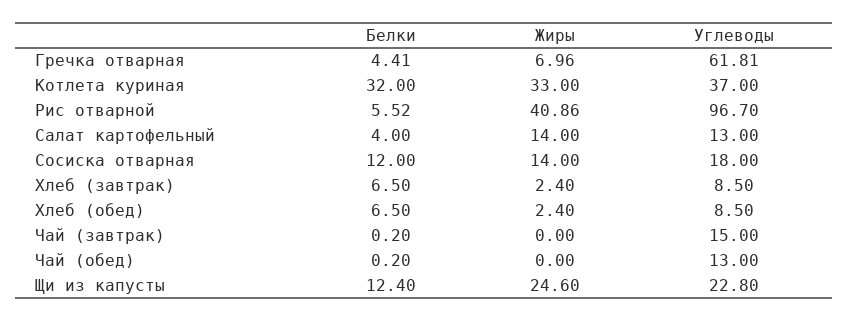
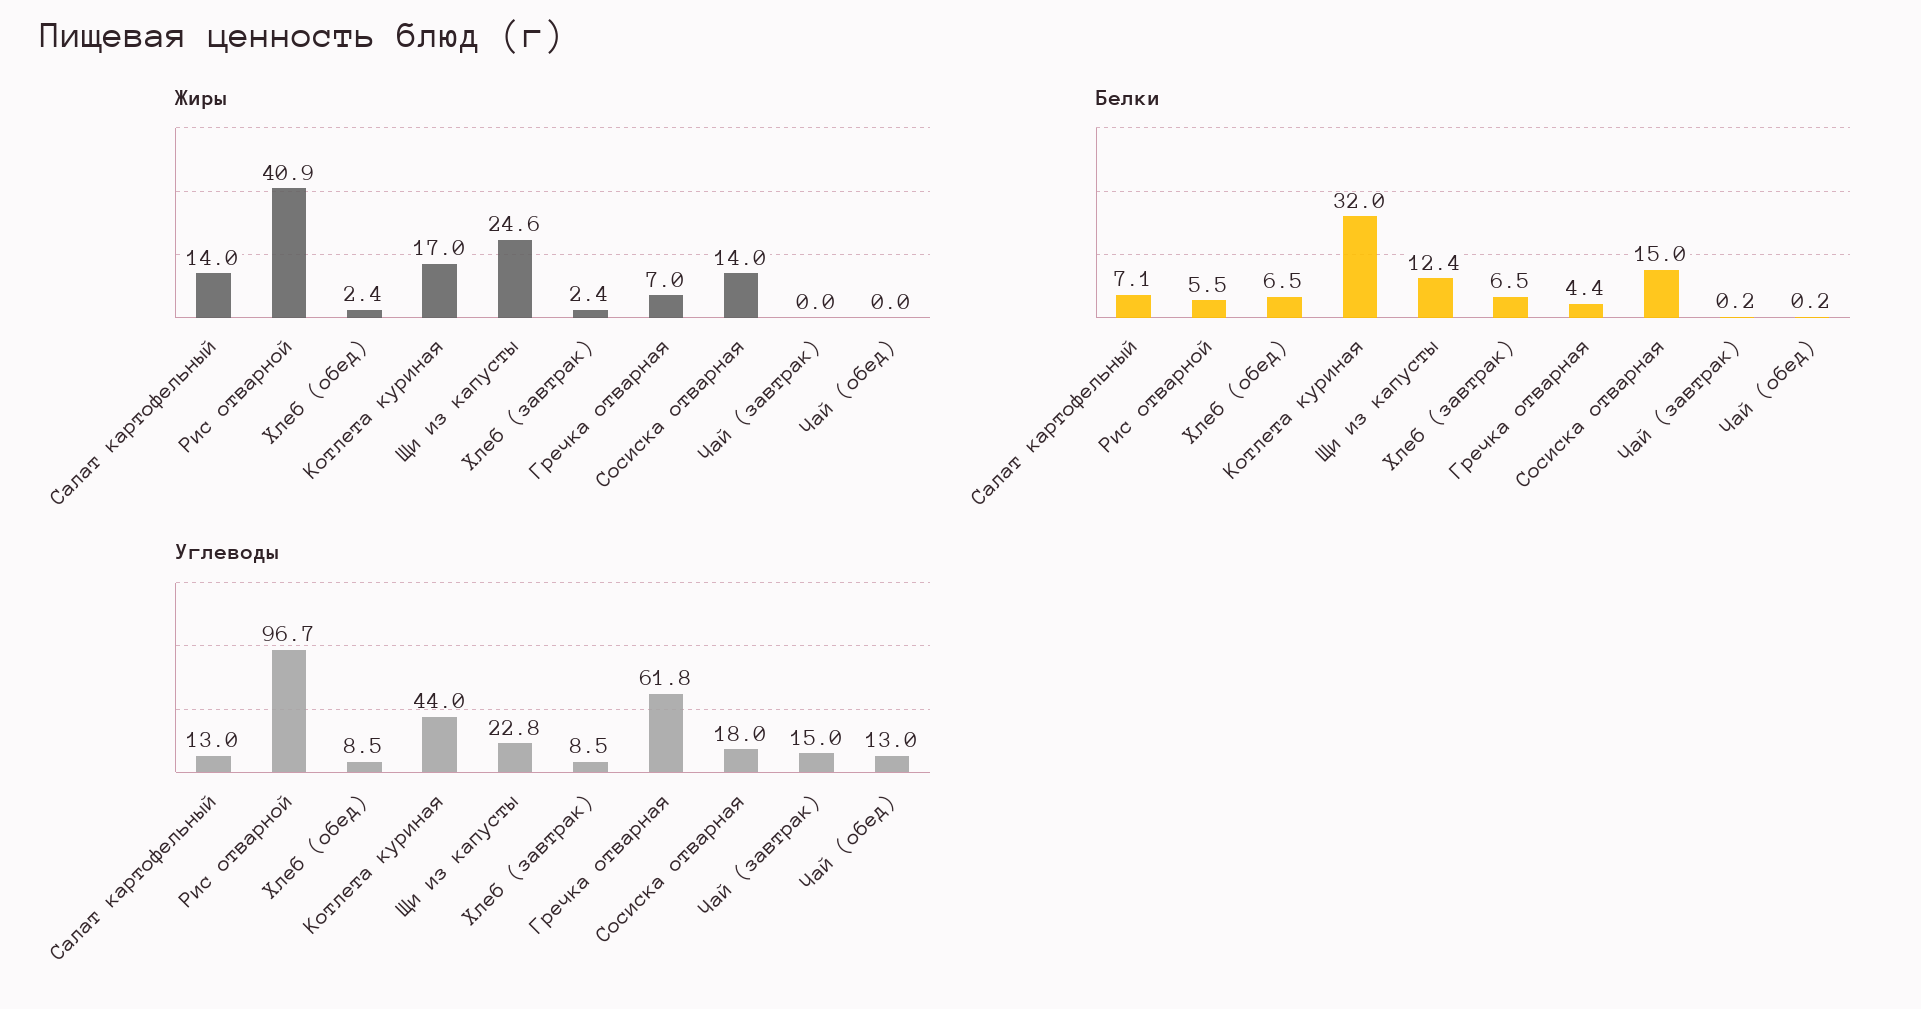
  {
    "Белки": {
      "Гречка отварная": 4.41,
      "Котлета куриная": 32,
      "Рис отварной": 5.52,
-     "Салат картофельный": 4,
+     "Салат картофельный": 7.1,
-     "Сосиска отварная": 12,
+     "Сосиска отварная": 15,
      "Хлеб (завтрак)": 6.5,
      "Хлеб (обед)": 6.5,
      "Чай (завтрак)": 0.2,
      "Чай (обед)": 0.2,
      "Щи из капусты": 12.4
    },
    "Жиры": {
      "Гречка отварная": 6.96,
-     "Котлета куриная": 33,
+     "Котлета куриная": 17,
      "Рис отварной": 40.86,
      "Салат картофельный": 14,
      "Сосиска отварная": 14,
      "Хлеб (завтрак)": 2.4,
      "Хлеб (обед)": 2.4,
      "Чай (завтрак)": 0,
      "Чай (обед)": 0,
      "Щи из капусты": 24.6
    },
    "Углеводы": {
      "Гречка отварная": 61.81,
-     "Котлета куриная": 37,
+     "Котлета куриная": 44,
      "Рис отварной": 96.7,
      "Салат картофельный": 13,
      "Сосиска отварная": 18,
      "Хлеб (завтрак)": 8.5,
      "Хлеб (обед)": 8.5,
      "Чай (завтрак)": 15,
      "Чай (обед)": 13,
      "Щи из капусты": 22.8
    }
  }

